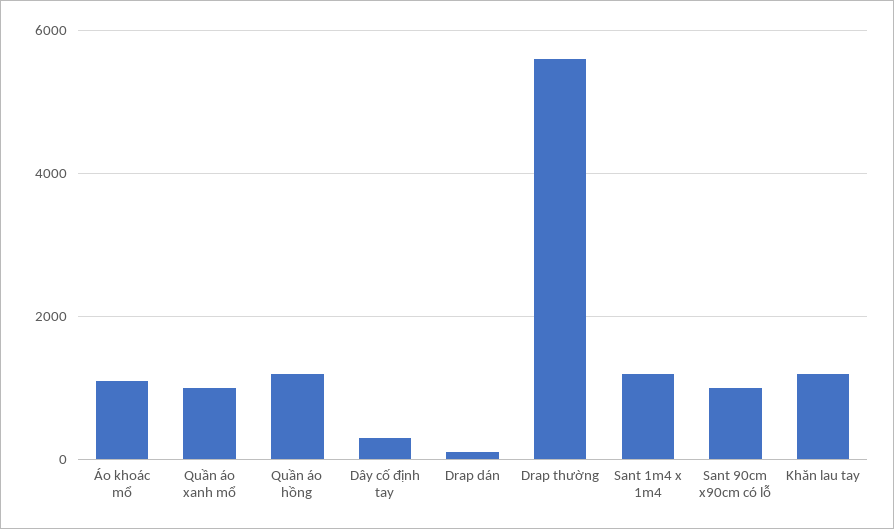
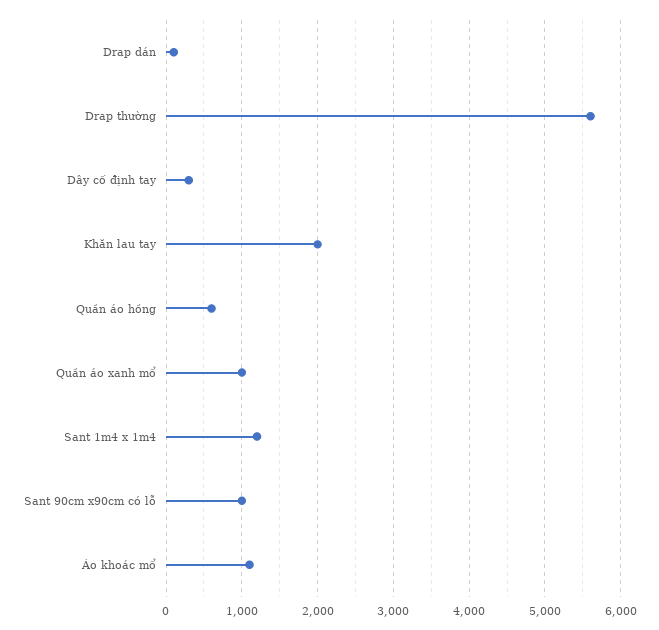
  {
    "Áo khoác mổ": 1100,
    "Quần áo xanh mổ": 1000,
-   "Quần áo hồng": 1200,
+   "Quần áo hồng": 600,
    "Dây cố định tay": 300,
    "Drap dán": 100,
    "Drap thường": 5600,
    "Sant 1m4 x 1m4": 1200,
    "Sant 90cm x90cm có lỗ": 1000,
-   "Khăn lau tay": 1200
+   "Khăn lau tay": 2000
  }

